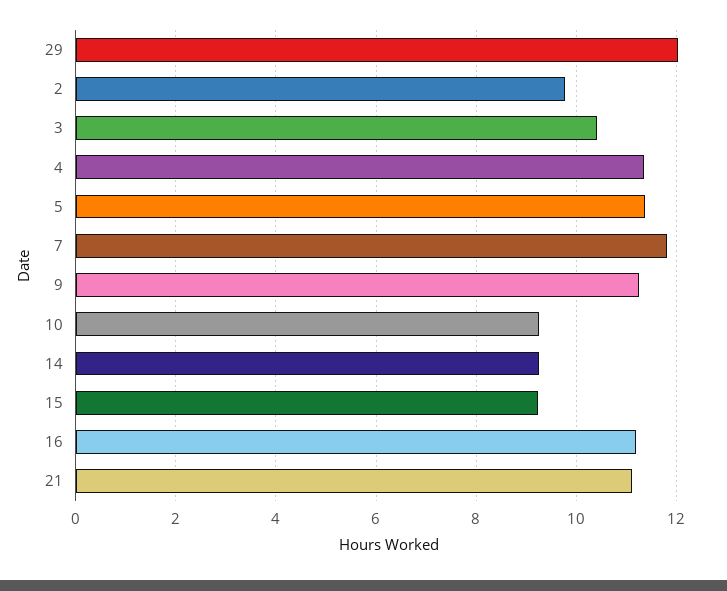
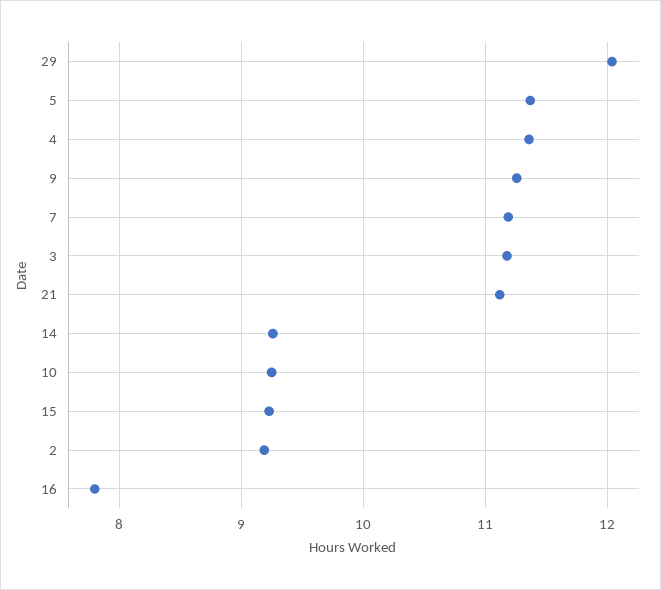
  {
    "29": 12,
-   "2": 9.8,
+   "2": 9.2,
-   "3": 10.4,
+   "3": 11.2,
    "4": 11.4,
    "5": 11.4,
-   "7": 11.8,
+   "7": 11.2,
    "9": 11.3,
    "10": 9.3,
    "14": 9.3,
    "15": 9.2,
-   "16": 11.2,
+   "16": 7.8,
    "21": 11.1
  }

